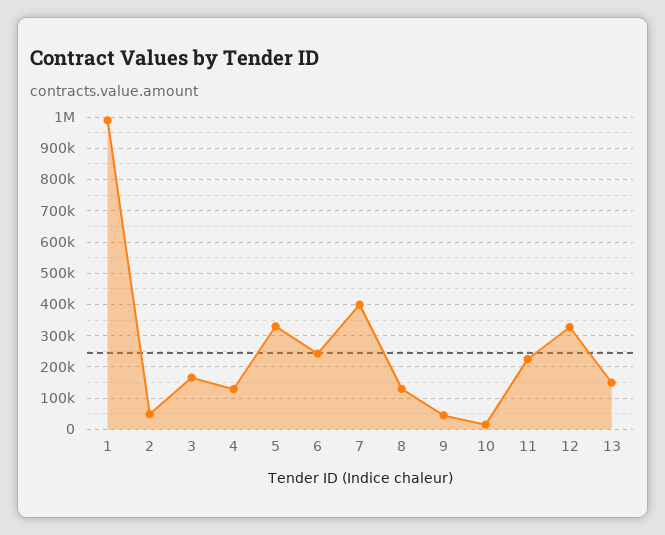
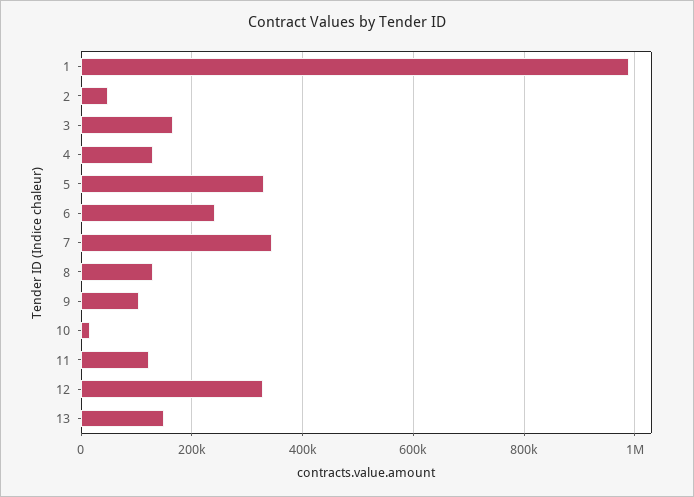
  {
    "1": 980000,
    "2": 40000,
    "3": 160000,
    "4": 120000,
    "5": 340000,
    "6": 240000,
-   "7": 400000,
+   "7": 340000,
    "8": 140000,
-   "9": 40000,
+   "9": 100000,
    "10": 20000,
-   "11": 220000,
+   "11": 120000,
    "12": 320000,
    "13": 160000
  }

